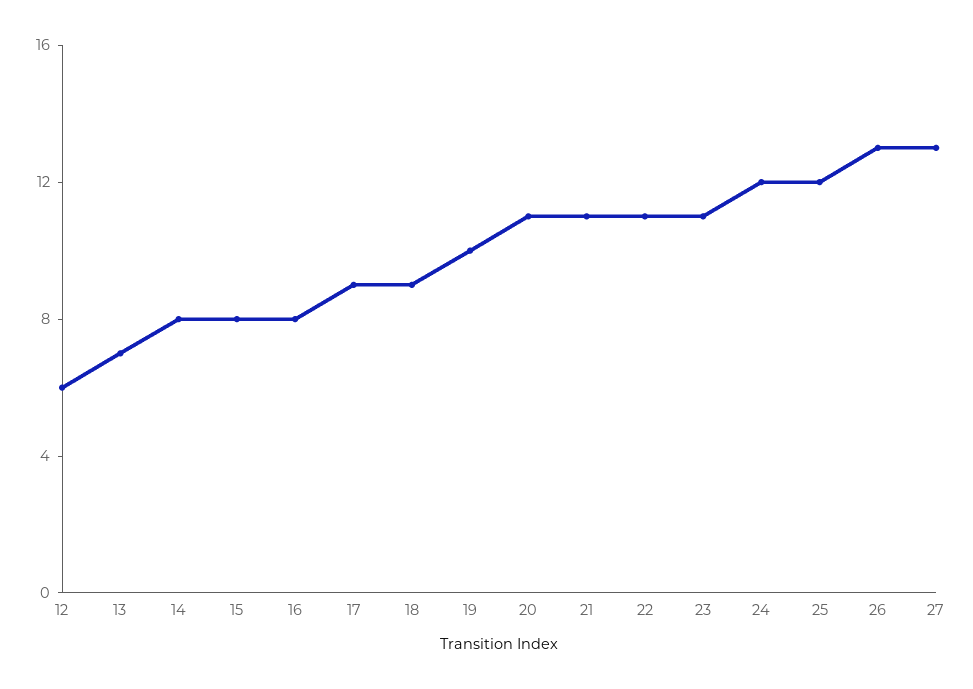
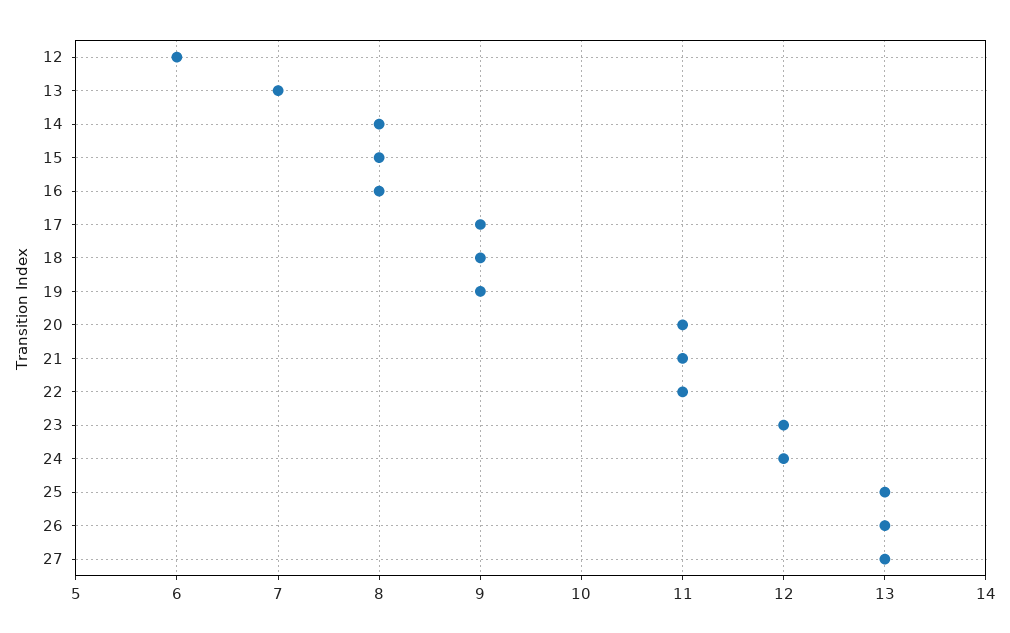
  {
    "12": 6,
    "13": 7,
    "14": 8,
    "15": 8,
    "16": 8,
    "17": 9,
    "18": 9,
-   "19": 10,
+   "19": 9,
    "20": 11,
    "21": 11,
    "22": 11,
-   "23": 11,
+   "23": 12,
    "24": 12,
-   "25": 12,
+   "25": 13,
    "26": 13,
    "27": 13
  }

